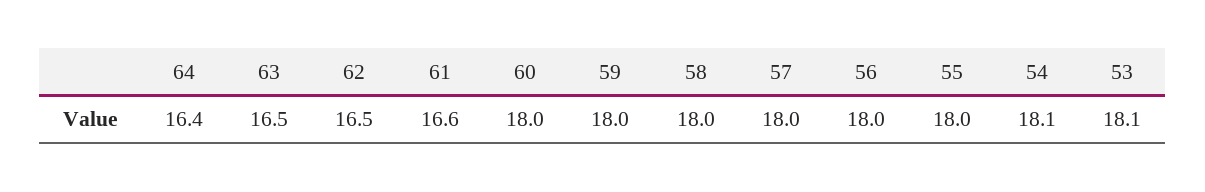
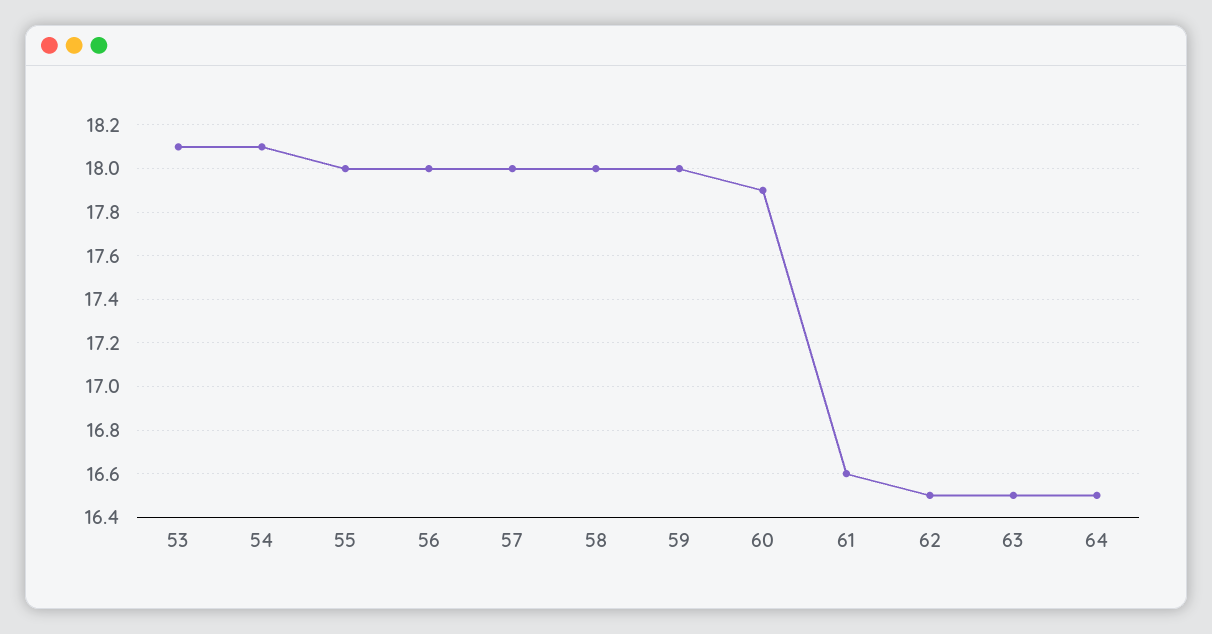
  {
-   "64": 16.4,
+   "64": 16.5,
    "63": 16.5,
    "62": 16.5,
    "61": 16.6,
-   "60": 18,
+   "60": 17.9,
    "59": 18,
    "58": 18,
    "57": 18,
    "56": 18,
    "55": 18,
    "54": 18.1,
    "53": 18.1
  }

